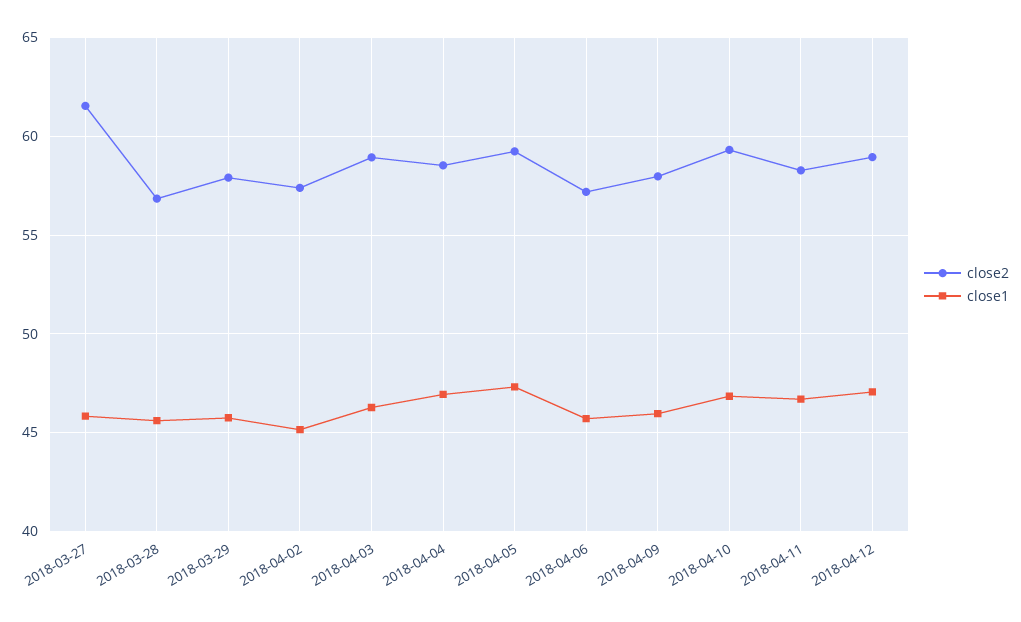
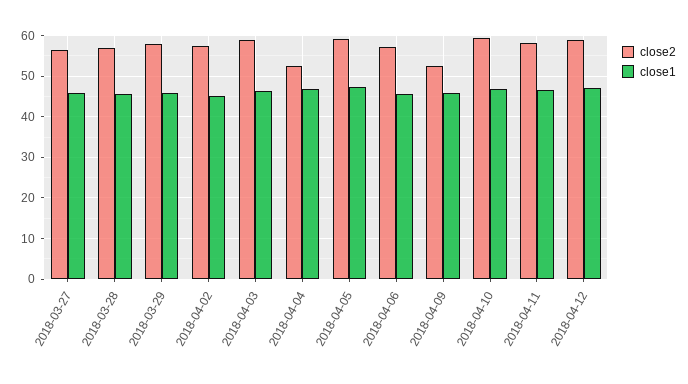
  {
    "close2": {
-     "2018-03-27": 61.5,
+     "2018-03-27": 56,
      "2018-03-28": 57,
      "2018-03-29": 58,
      "2018-04-02": 57.5,
      "2018-04-03": 59,
-     "2018-04-04": 58.5,
+     "2018-04-04": 52,
      "2018-04-05": 59,
      "2018-04-06": 57,
-     "2018-04-09": 58,
+     "2018-04-09": 52,
      "2018-04-10": 59.5,
      "2018-04-11": 58.5,
      "2018-04-12": 59
    },
    "close1": {
      "2018-03-27": 46,
      "2018-03-28": 45.5,
      "2018-03-29": 46,
      "2018-04-02": 45,
      "2018-04-03": 46.5,
      "2018-04-04": 47,
      "2018-04-05": 47.5,
      "2018-04-06": 45.5,
      "2018-04-09": 46,
      "2018-04-10": 47,
      "2018-04-11": 46.5,
      "2018-04-12": 47
    }
  }

